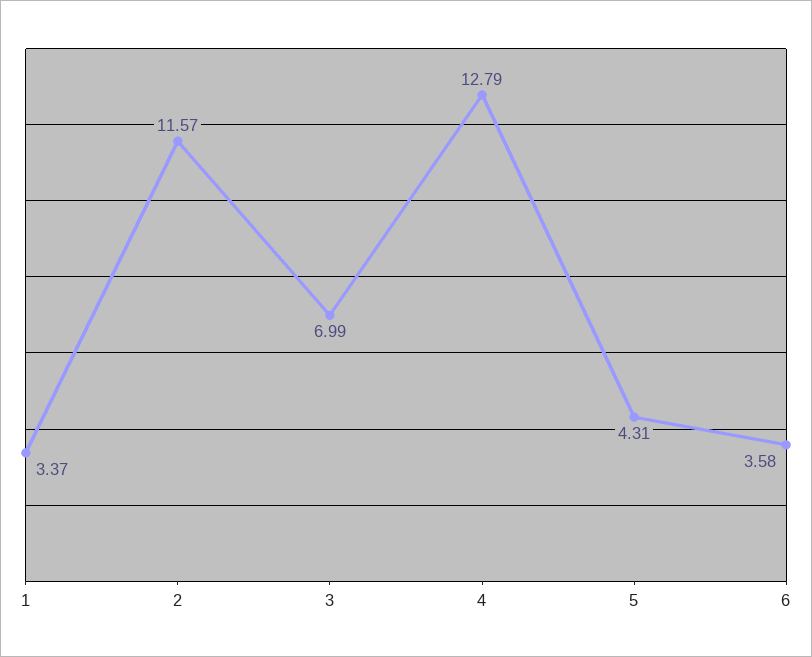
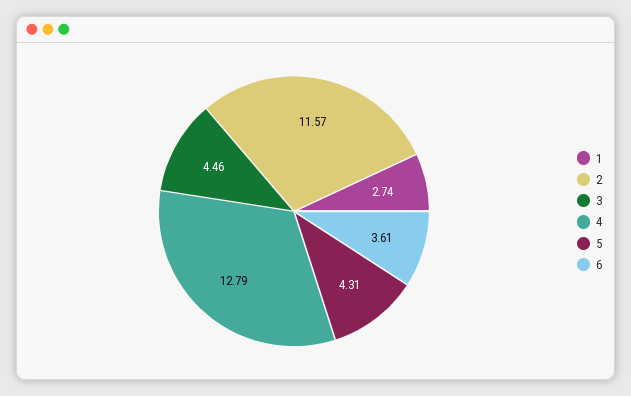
  {
-   "1": 3.37,
+   "1": 2.74,
    "2": 11.57,
-   "3": 6.99,
+   "3": 4.46,
    "4": 12.79,
    "5": 4.31,
-   "6": 3.58
+   "6": 3.61
  }

